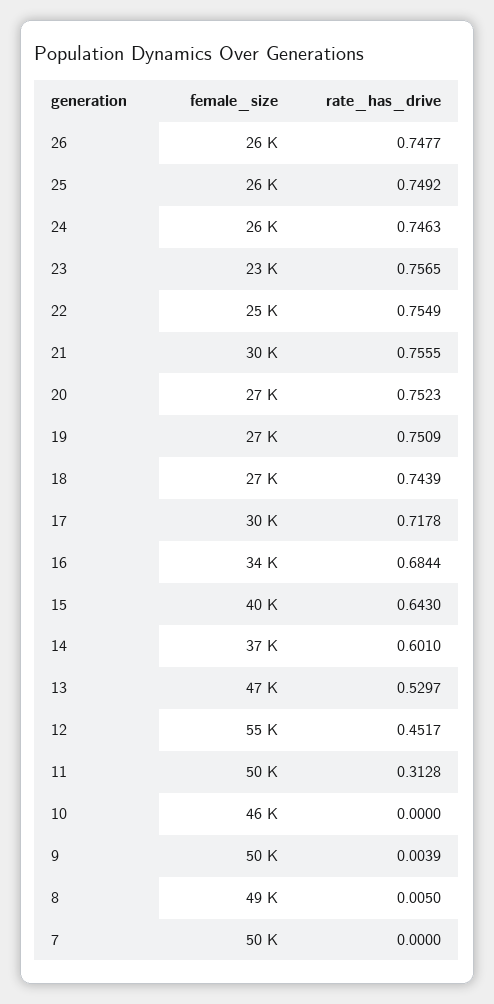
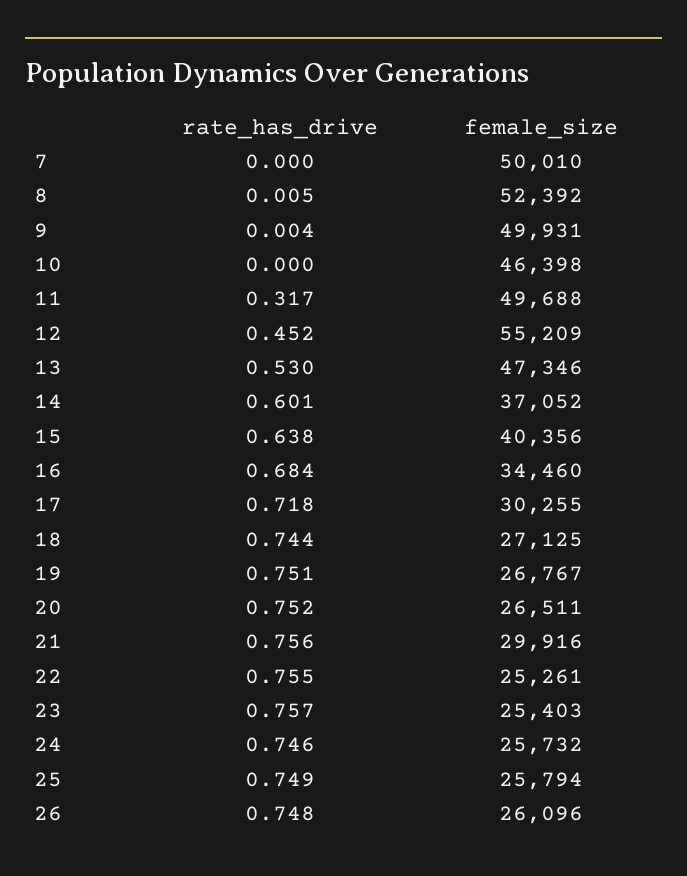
  {
    "female_size": {
      "26": 26096,
      "25": 25794,
      "24": 25732,
-     "23": 23000,
+     "23": 25403,
      "22": 25261,
      "21": 29916,
      "20": 26511,
      "19": 26767,
      "18": 27125,
      "17": 30255,
      "16": 34460,
      "15": 40356,
      "14": 37052,
      "13": 47346,
      "12": 55209,
      "11": 49688,
      "10": 46398,
      "9": 49931,
-     "8": 49000,
+     "8": 52392,
      "7": 50010
    },
    "rate_has_drive": {
      "26": 0.7477,
      "25": 0.7492,
      "24": 0.7463,
      "23": 0.7565,
      "22": 0.7549,
      "21": 0.7555,
      "20": 0.7523,
      "19": 0.7509,
      "18": 0.7439,
      "17": 0.7178,
      "16": 0.6844,
-     "15": 0.643,
+     "15": 0.638,
      "14": 0.601,
      "13": 0.5297,
      "12": 0.4517,
-     "11": 0.3128,
+     "11": 0.317,
      "10": 0,
      "9": 0.0039,
      "8": 0.005,
      "7": 0
    }
  }

